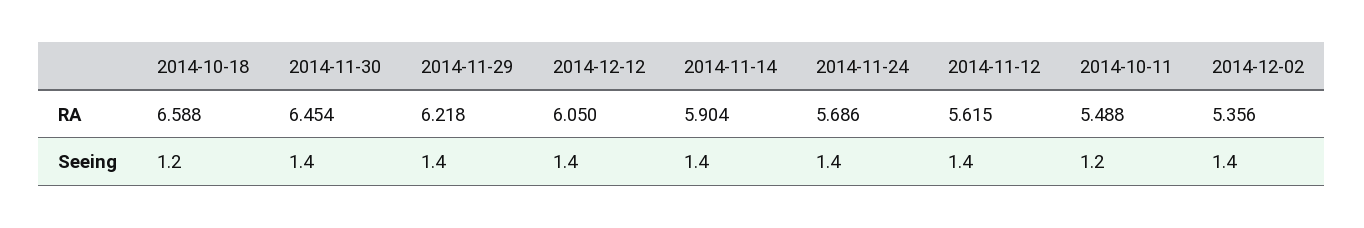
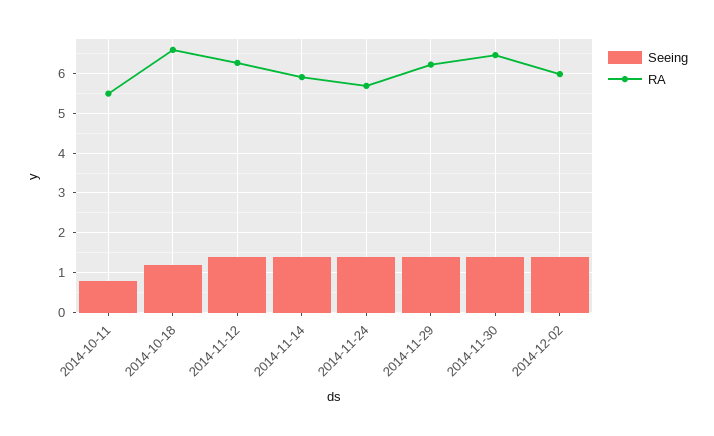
  {
    "RA": {
      "2014-10-18": 6.588,
      "2014-11-30": 6.454,
      "2014-11-29": 6.218,
-     "2014-12-12": 6.05,
      "2014-11-14": 5.904,
      "2014-11-24": 5.686,
-     "2014-11-12": 5.615,
+     "2014-11-12": 6.2,
      "2014-10-11": 5.488,
-     "2014-12-02": 5.356
+     "2014-12-02": 6
    },
    "Seeing": {
      "2014-10-18": 1.2,
      "2014-11-30": 1.4,
      "2014-11-29": 1.4,
-     "2014-12-12": 1.4,
      "2014-11-14": 1.4,
      "2014-11-24": 1.4,
      "2014-11-12": 1.4,
-     "2014-10-11": 1.2,
+     "2014-10-11": 0.8,
      "2014-12-02": 1.4
    }
  }

